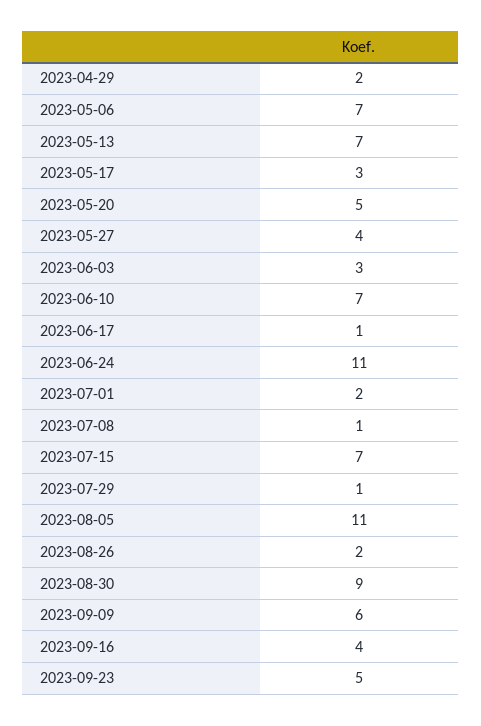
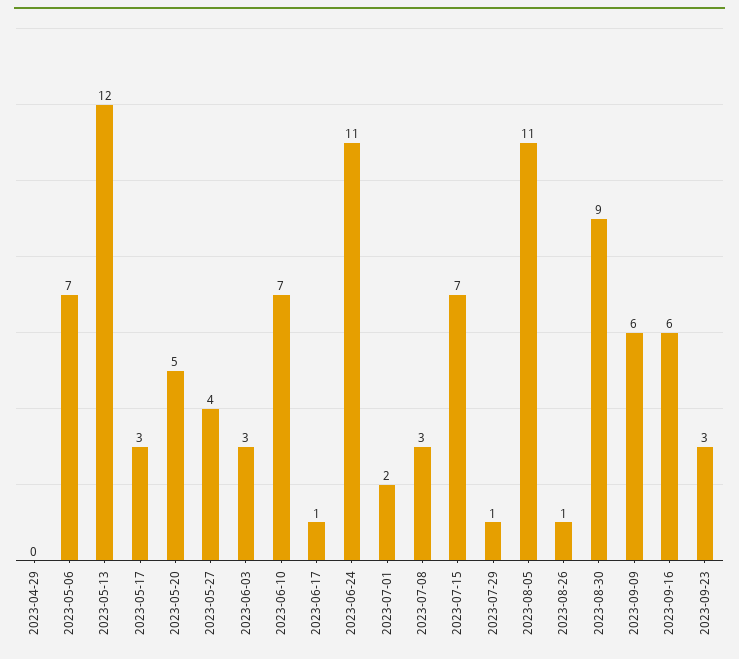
  {
-   "2023-04-29": 2,
+   "2023-04-29": 0,
    "2023-05-06": 7,
-   "2023-05-13": 7,
+   "2023-05-13": 12,
    "2023-05-17": 3,
    "2023-05-20": 5,
    "2023-05-27": 4,
    "2023-06-03": 3,
    "2023-06-10": 7,
    "2023-06-17": 1,
    "2023-06-24": 11,
    "2023-07-01": 2,
-   "2023-07-08": 1,
+   "2023-07-08": 3,
    "2023-07-15": 7,
    "2023-07-29": 1,
    "2023-08-05": 11,
-   "2023-08-26": 2,
+   "2023-08-26": 1,
    "2023-08-30": 9,
    "2023-09-09": 6,
-   "2023-09-16": 4,
+   "2023-09-16": 6,
-   "2023-09-23": 5
+   "2023-09-23": 3
  }

